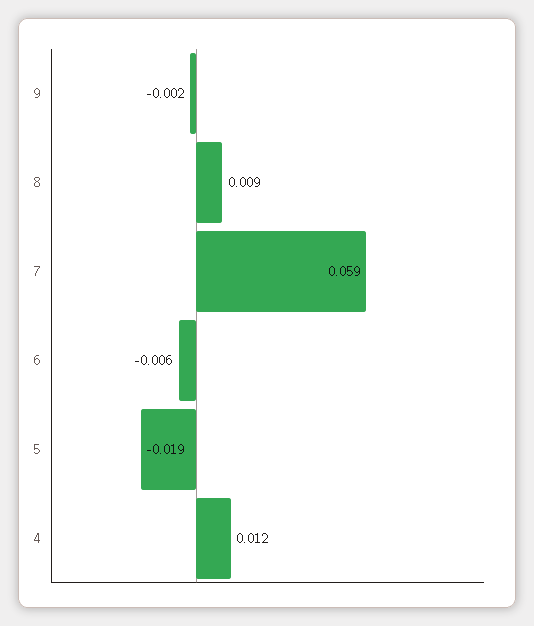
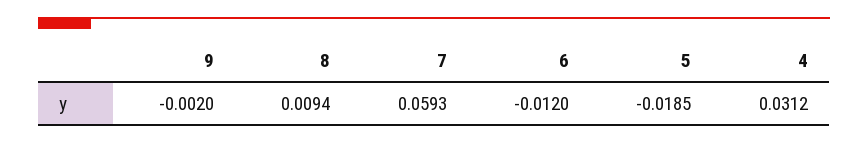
  {
    "9": -0.002,
    "8": 0.0094,
    "7": 0.0593,
-   "6": -0.006,
+   "6": -0.012,
    "5": -0.0185,
-   "4": 0.012
+   "4": 0.0312
  }

